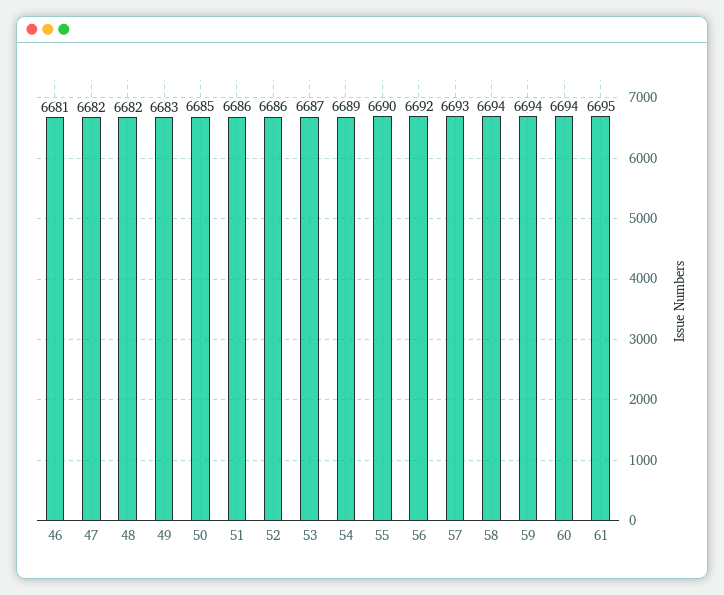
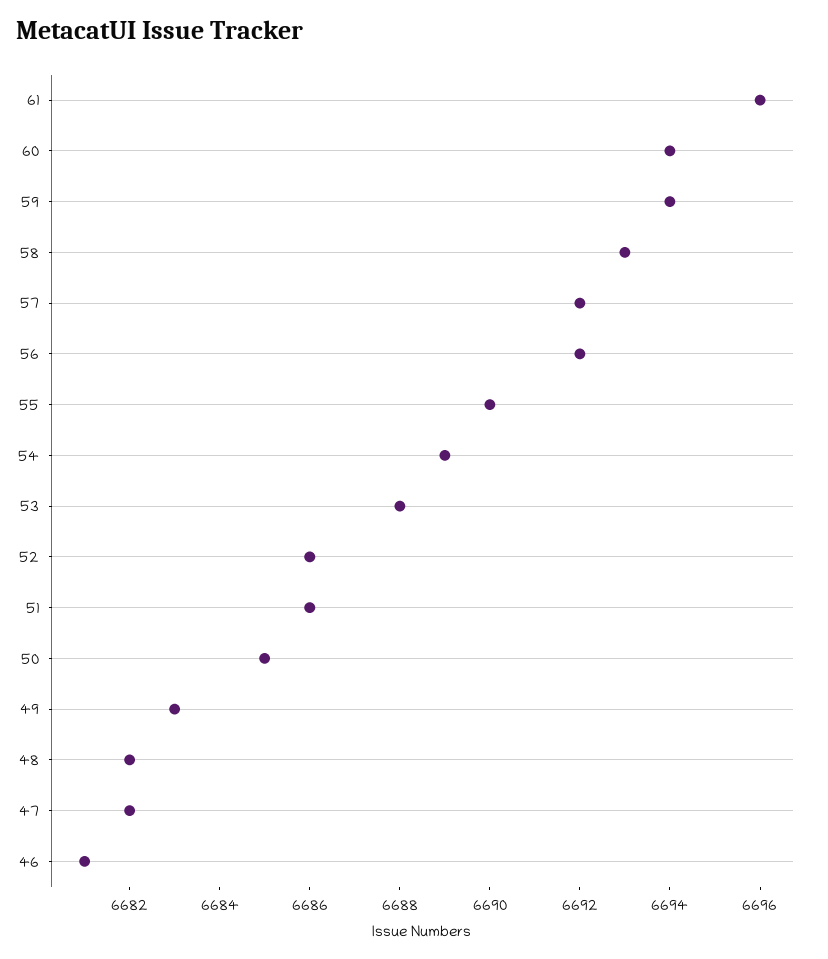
  {
    "46": 6681,
    "47": 6682,
    "48": 6682,
    "49": 6683,
    "50": 6685,
    "51": 6686,
    "52": 6686,
-   "53": 6687,
+   "53": 6688,
    "54": 6689,
    "55": 6690,
    "56": 6692,
-   "57": 6693,
+   "57": 6692,
-   "58": 6694,
+   "58": 6693,
    "59": 6694,
    "60": 6694,
-   "61": 6695
+   "61": 6696
  }

